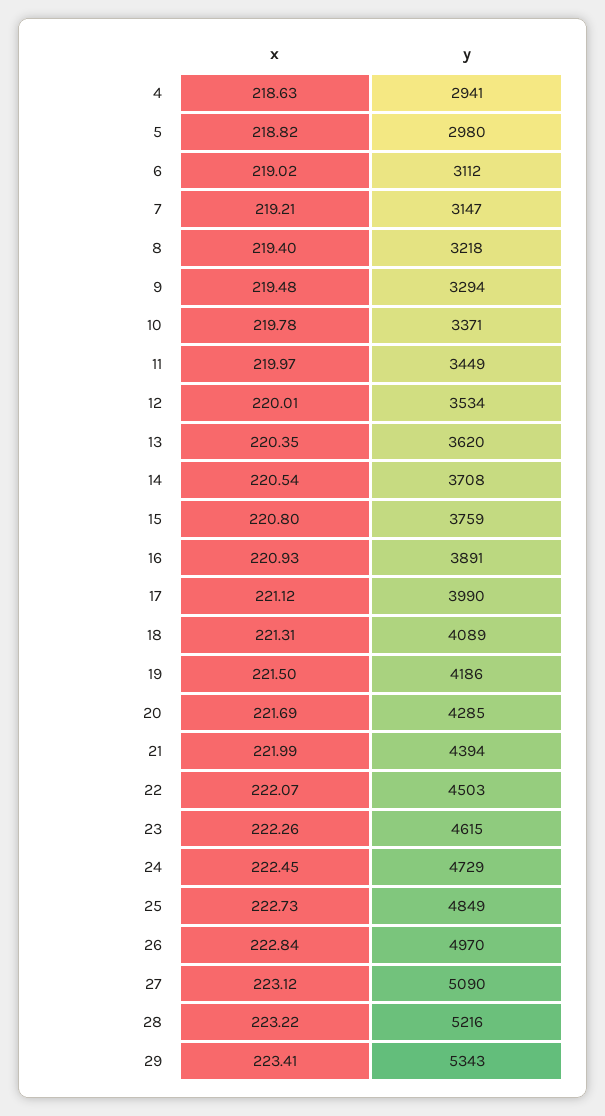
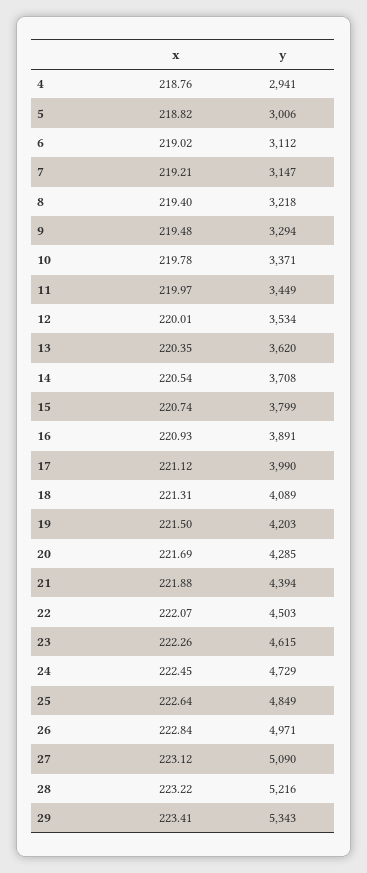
  {
    "x": {
-     "4": 218.63,
+     "4": 218.76,
      "5": 218.82,
      "6": 219.02,
      "7": 219.21,
      "8": 219.4,
      "9": 219.48,
      "10": 219.78,
      "11": 219.97,
      "12": 220.01,
      "13": 220.35,
      "14": 220.54,
-     "15": 220.8,
+     "15": 220.74,
      "16": 220.93,
      "17": 221.12,
      "18": 221.31,
      "19": 221.5,
      "20": 221.69,
-     "21": 221.99,
+     "21": 221.88,
      "22": 222.07,
      "23": 222.26,
      "24": 222.45,
-     "25": 222.73,
+     "25": 222.64,
      "26": 222.84,
      "27": 223.12,
      "28": 223.22,
      "29": 223.41
    },
    "y": {
      "4": 2941,
-     "5": 2980,
+     "5": 3006,
      "6": 3112,
      "7": 3147,
      "8": 3218,
      "9": 3294,
      "10": 3371,
      "11": 3449,
      "12": 3534,
      "13": 3620,
      "14": 3708,
-     "15": 3759,
+     "15": 3799,
      "16": 3891,
      "17": 3990,
      "18": 4089,
-     "19": 4186,
+     "19": 4203,
      "20": 4285,
      "21": 4394,
      "22": 4503,
      "23": 4615,
      "24": 4729,
      "25": 4849,
-     "26": 4970,
+     "26": 4971,
      "27": 5090,
      "28": 5216,
      "29": 5343
    }
  }

